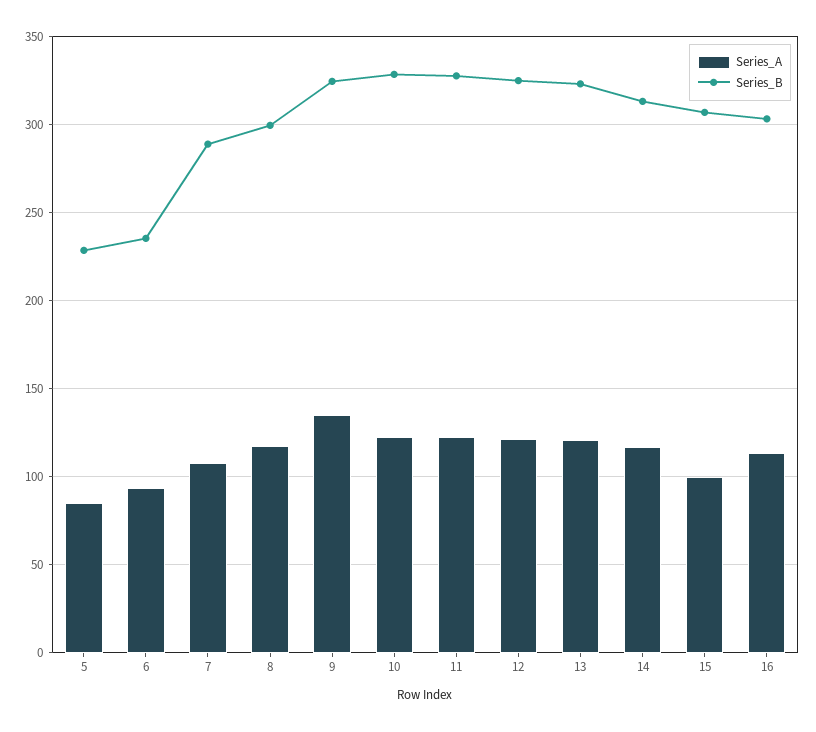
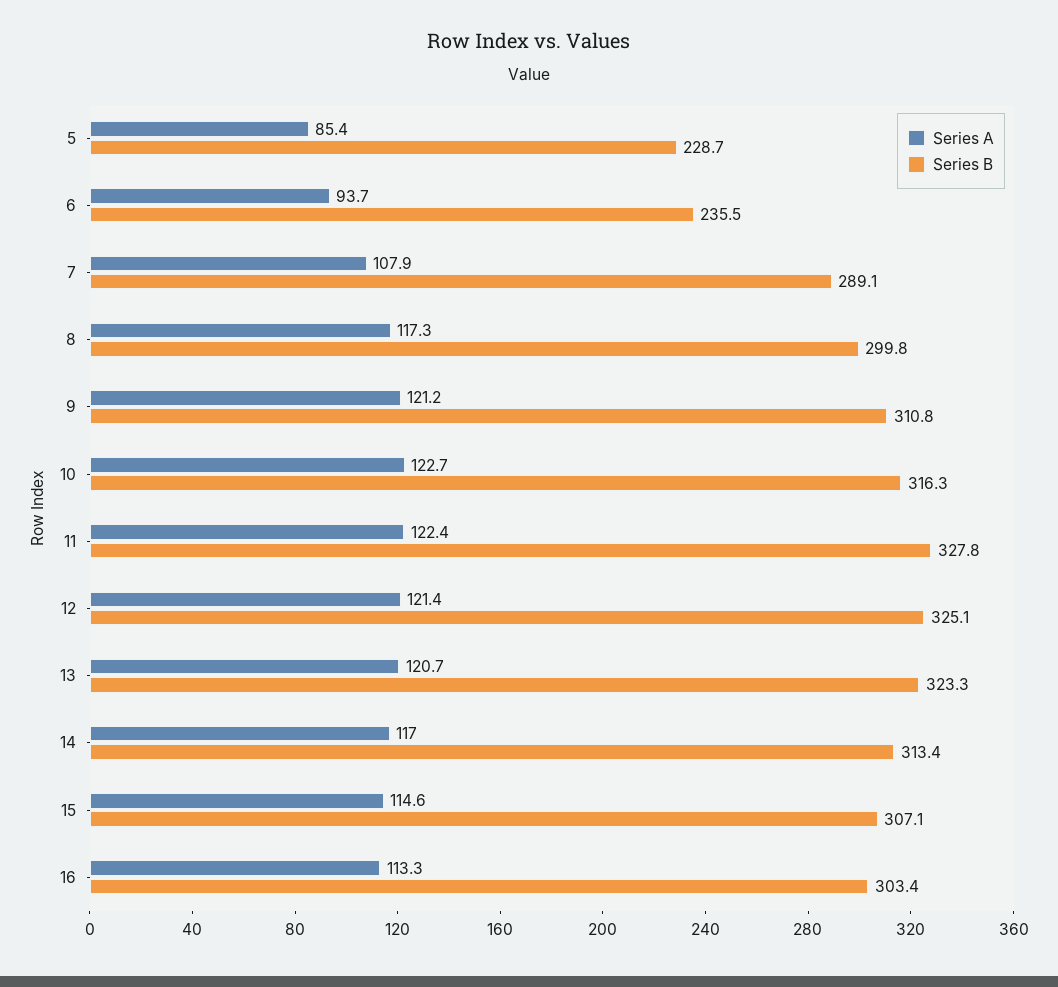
  {
    "Series_A": {
      "5": 85.4,
      "6": 93.7,
      "7": 107.9,
      "8": 117.3,
-     "9": 135,
+     "9": 121.2,
      "10": 122.7,
      "11": 122.4,
      "12": 121.4,
      "13": 120.7,
      "14": 117,
-     "15": 100,
+     "15": 114.6,
      "16": 113.3
    },
    "Series_B": {
      "5": 228.7,
      "6": 235.5,
      "7": 289.1,
      "8": 299.8,
-     "9": 325,
+     "9": 310.8,
-     "10": 330,
+     "10": 316.3,
      "11": 327.8,
      "12": 325.1,
      "13": 323.3,
      "14": 313.4,
      "15": 307.1,
      "16": 303.4
    }
  }

